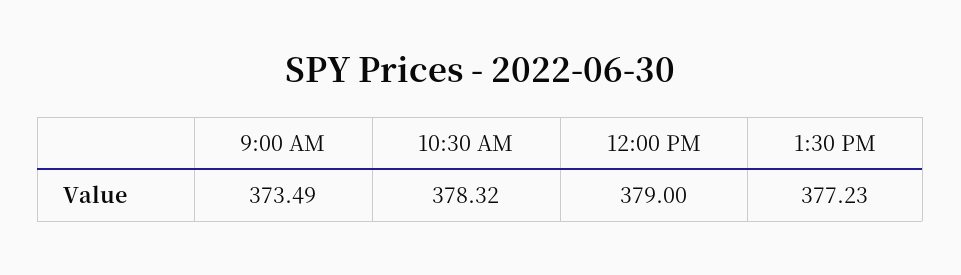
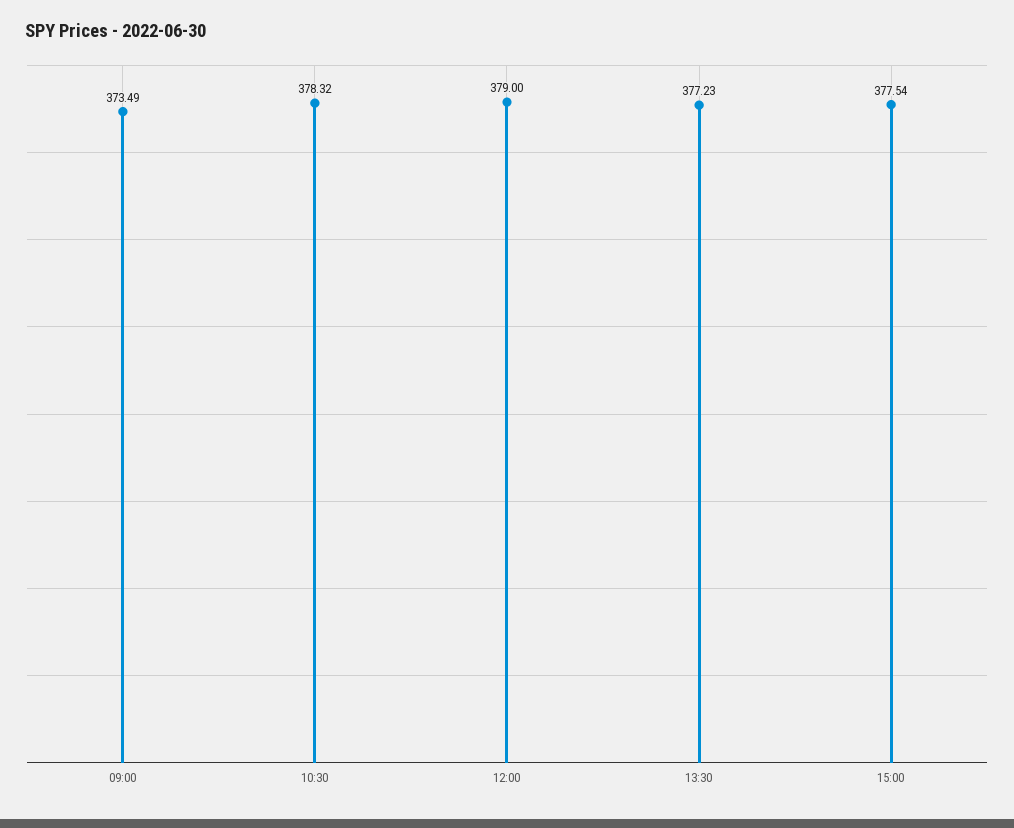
  {
    "9:00 AM": 373.49,
    "10:30 AM": 378.32,
    "12:00 PM": 379,
-   "1:30 PM": 377.23
+   "1:30 PM": 377.23,
+   "15:00": 377.54
  }

